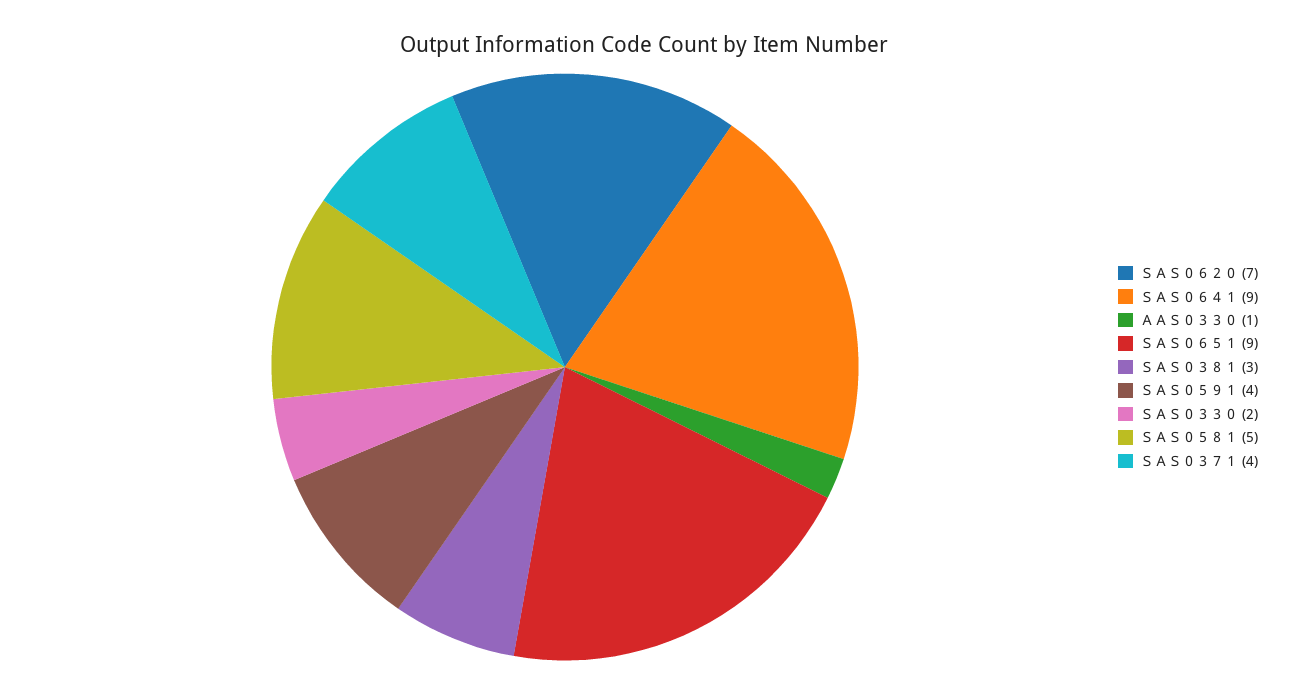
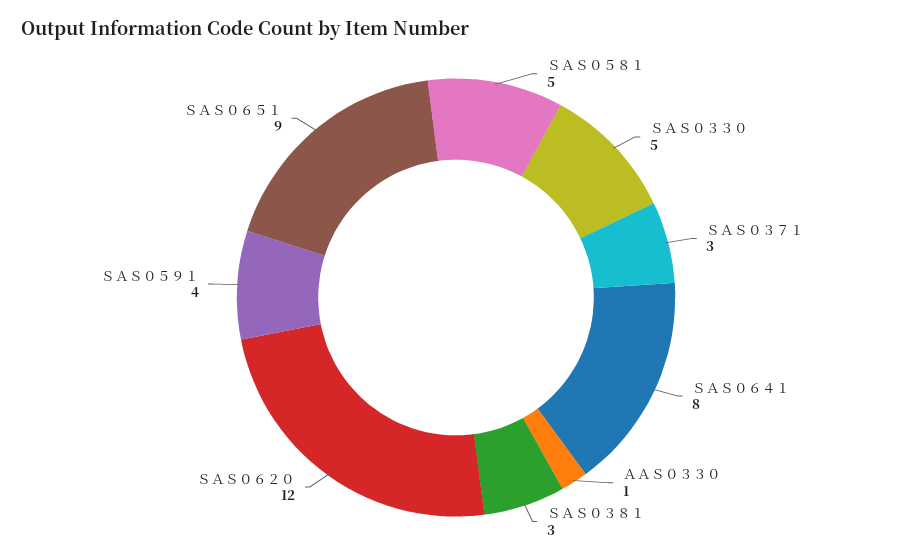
  {
-   "ＳＡＳ０６２０": 7,
+   "ＳＡＳ０６２０": 12,
-   "ＳＡＳ０６４１": 9,
+   "ＳＡＳ０６４１": 8,
    "ＡＡＳ０３３０": 1,
    "ＳＡＳ０６５１": 9,
    "ＳＡＳ０３８１": 3,
    "ＳＡＳ０５９１": 4,
-   "ＳＡＳ０３３０": 2,
+   "ＳＡＳ０３３０": 5,
    "ＳＡＳ０５８１": 5,
-   "ＳＡＳ０３７１": 4
+   "ＳＡＳ０３７１": 3
  }

